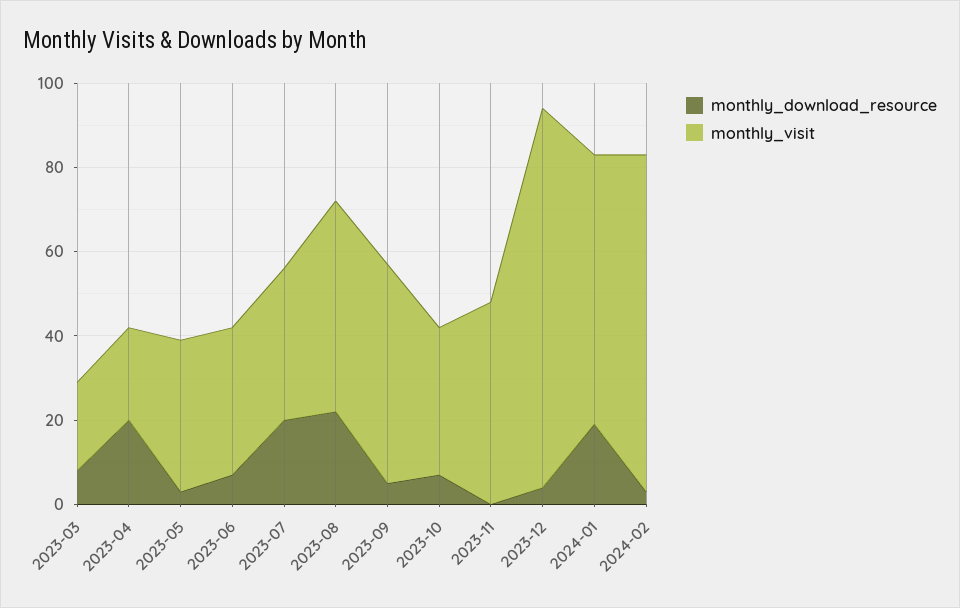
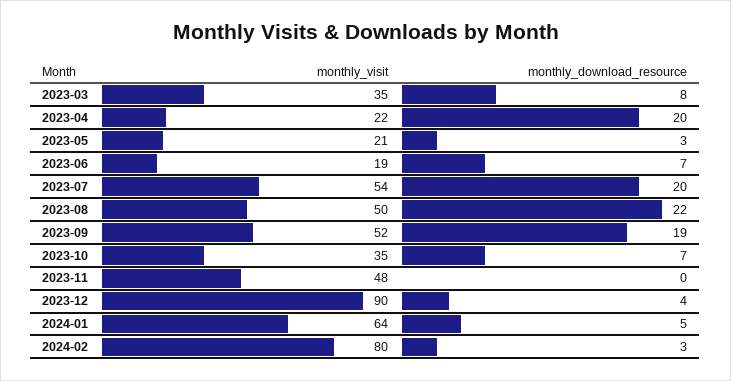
  {
    "monthly_download_resource": {
      "2023-03": 8,
      "2023-04": 20,
      "2023-05": 3,
      "2023-06": 7,
      "2023-07": 20,
      "2023-08": 22,
-     "2023-09": 5,
+     "2023-09": 19,
      "2023-10": 7,
      "2023-11": 0,
      "2023-12": 4,
-     "2024-01": 20,
+     "2024-01": 5,
      "2024-02": 3
    },
    "monthly_visit": {
-     "2023-03": 20,
+     "2023-03": 35,
      "2023-04": 22,
-     "2023-05": 35,
+     "2023-05": 21,
-     "2023-06": 35,
+     "2023-06": 19,
-     "2023-07": 35,
+     "2023-07": 54,
      "2023-08": 50,
      "2023-09": 52,
      "2023-10": 35,
      "2023-11": 48,
      "2023-12": 90,
      "2024-01": 64,
      "2024-02": 80
    }
  }

